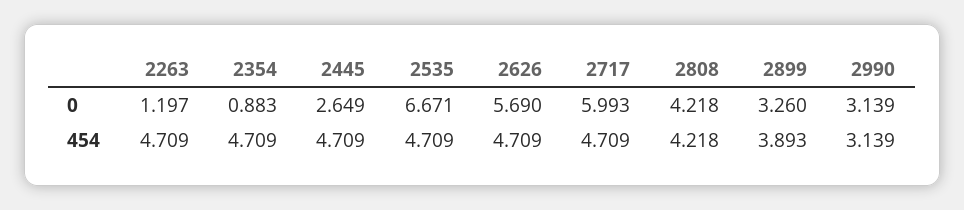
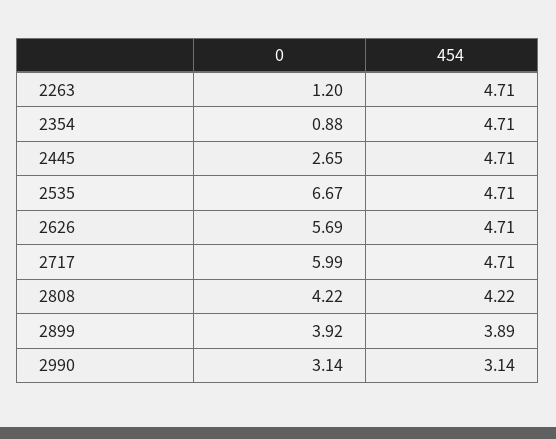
  {
    "2263": {
      "0": 1.197,
      "454": 4.709
    },
    "2354": {
      "0": 0.883,
      "454": 4.709
    },
    "2445": {
      "0": 2.649,
      "454": 4.709
    },
    "2535": {
      "0": 6.671,
      "454": 4.709
    },
    "2626": {
      "0": 5.69,
      "454": 4.709
    },
    "2717": {
      "0": 5.993,
      "454": 4.709
    },
    "2808": {
      "0": 4.218,
      "454": 4.218
    },
    "2899": {
-     "0": 3.26,
+     "0": 3.92,
      "454": 3.893
    },
    "2990": {
      "0": 3.139,
      "454": 3.139
    }
  }

